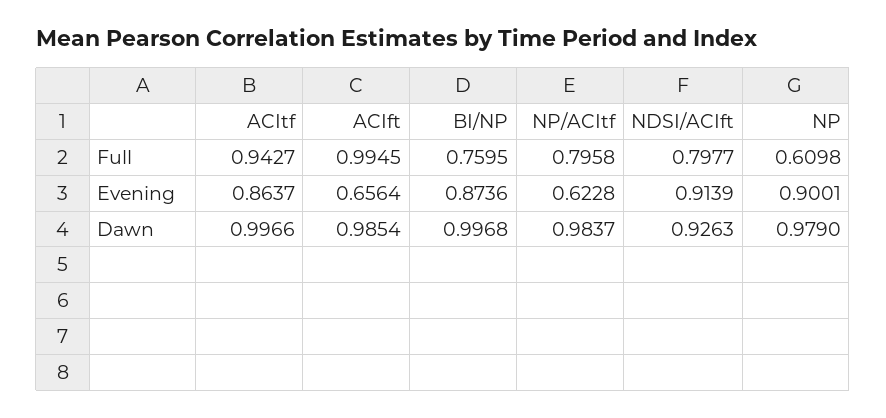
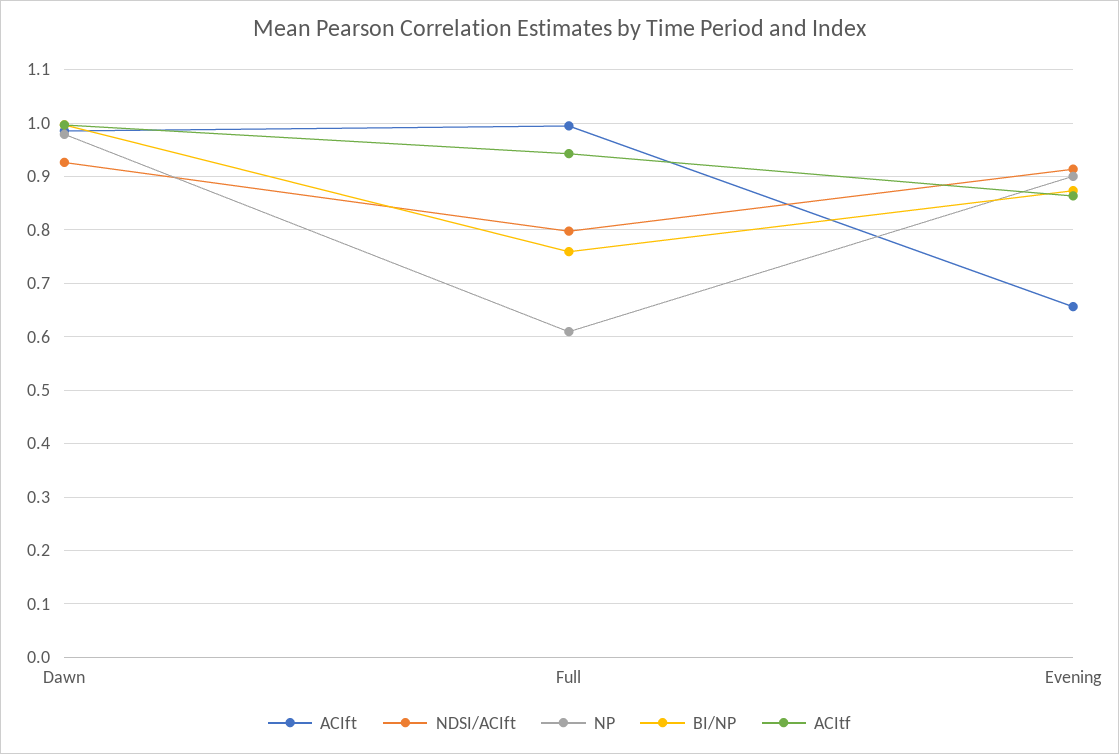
  {
    "ACItf": {
      "Full": 0.9427,
      "Evening": 0.8637,
      "Dawn": 0.9966
    },
    "ACIft": {
      "Full": 0.9945,
      "Evening": 0.6564,
      "Dawn": 0.9854
    },
    "BI/NP": {
      "Full": 0.7595,
      "Evening": 0.8736,
      "Dawn": 0.9968
    },
-   "NP/ACItf": {
-     "Full": 0.7958,
-     "Evening": 0.6228,
-     "Dawn": 0.9837
-   },
    "NDSI/ACIft": {
      "Full": 0.7977,
      "Evening": 0.9139,
      "Dawn": 0.9263
    },
    "NP": {
      "Full": 0.6098,
      "Evening": 0.9001,
      "Dawn": 0.979
    }
  }

